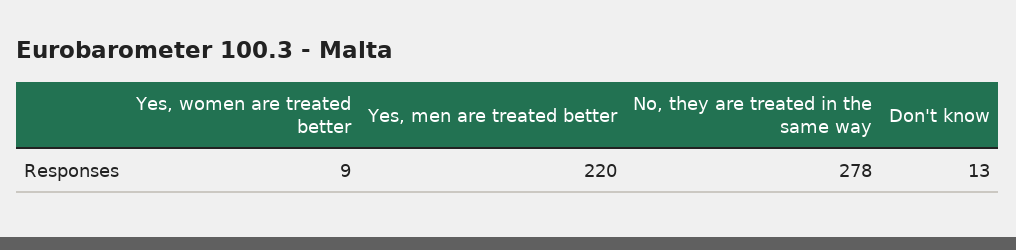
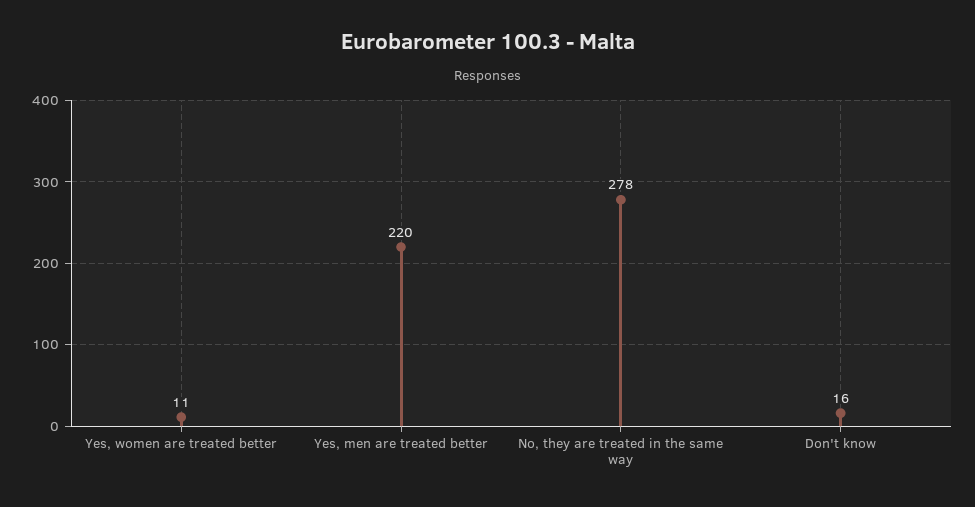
  {
-   "Yes, women are treated better": 9,
+   "Yes, women are treated better": 11,
    "Yes, men are treated better": 220,
    "No, they are treated in the same way": 278,
-   "Don't know": 13
+   "Don't know": 16
  }

